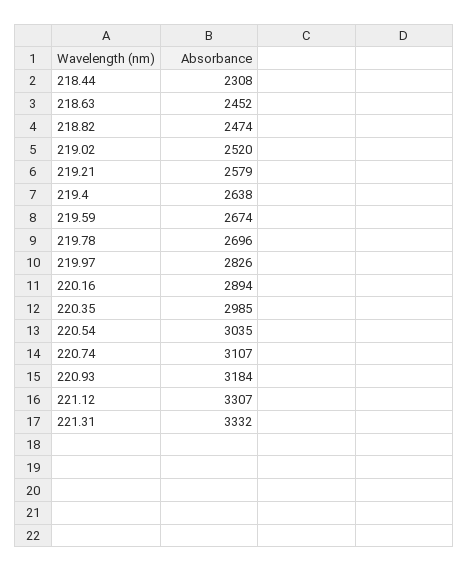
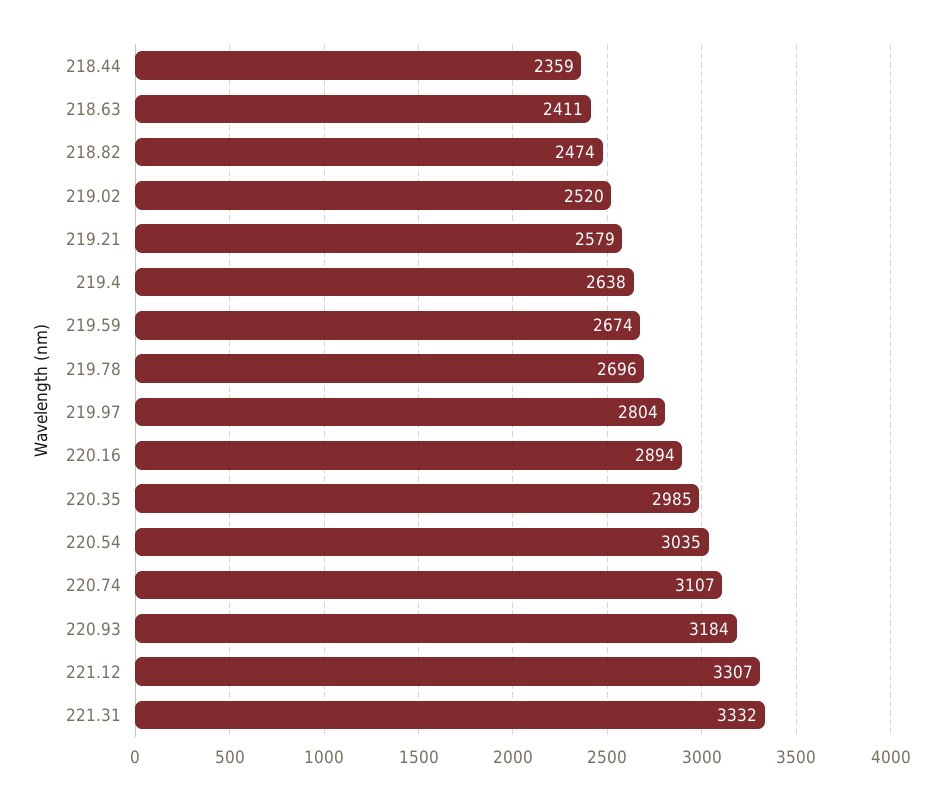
  {
-   "218.44": 2308,
+   "218.44": 2359,
-   "218.63": 2452,
+   "218.63": 2411,
    "218.82": 2474,
    "219.02": 2520,
    "219.21": 2579,
    "219.4": 2638,
    "219.59": 2674,
    "219.78": 2696,
-   "219.97": 2826,
+   "219.97": 2804,
    "220.16": 2894,
    "220.35": 2985,
    "220.54": 3035,
    "220.74": 3107,
    "220.93": 3184,
    "221.12": 3307,
    "221.31": 3332
  }

